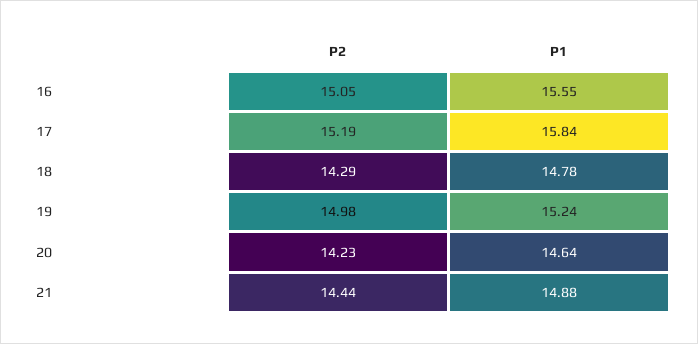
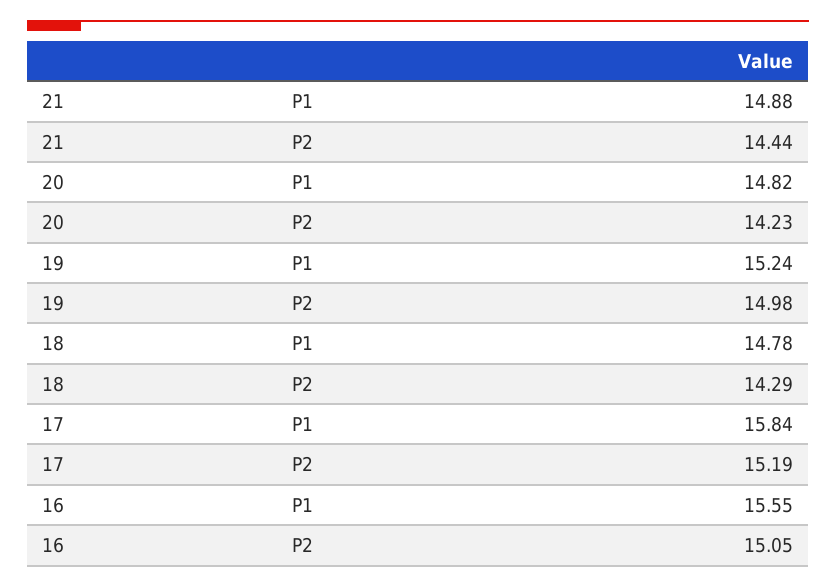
  {
    "P2": {
      "16": 15.05,
      "17": 15.19,
      "18": 14.29,
      "19": 14.98,
      "20": 14.23,
      "21": 14.44
    },
    "P1": {
      "16": 15.55,
      "17": 15.84,
      "18": 14.78,
      "19": 15.24,
-     "20": 14.64,
+     "20": 14.82,
      "21": 14.88
    }
  }

